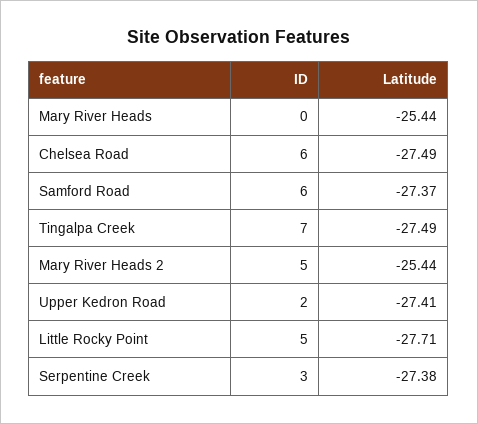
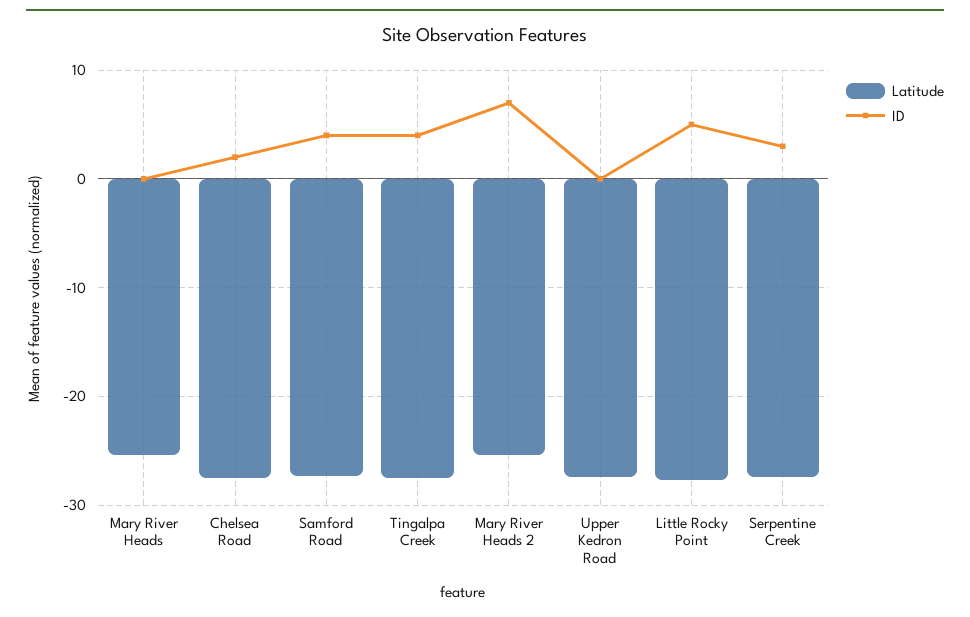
  {
    "ID": {
      "Mary River Heads": 0,
-     "Chelsea Road": 6,
+     "Chelsea Road": 2,
-     "Samford Road": 6,
+     "Samford Road": 4,
-     "Tingalpa Creek": 7,
+     "Tingalpa Creek": 4,
-     "Mary River Heads 2": 5,
+     "Mary River Heads 2": 7,
-     "Upper Kedron Road": 2,
+     "Upper Kedron Road": 0,
      "Little Rocky Point": 5,
      "Serpentine Creek": 3
    },
    "Latitude": {
      "Mary River Heads": -25.44,
      "Chelsea Road": -27.49,
      "Samford Road": -27.37,
      "Tingalpa Creek": -27.49,
      "Mary River Heads 2": -25.44,
      "Upper Kedron Road": -27.41,
      "Little Rocky Point": -27.71,
      "Serpentine Creek": -27.38
    }
  }

